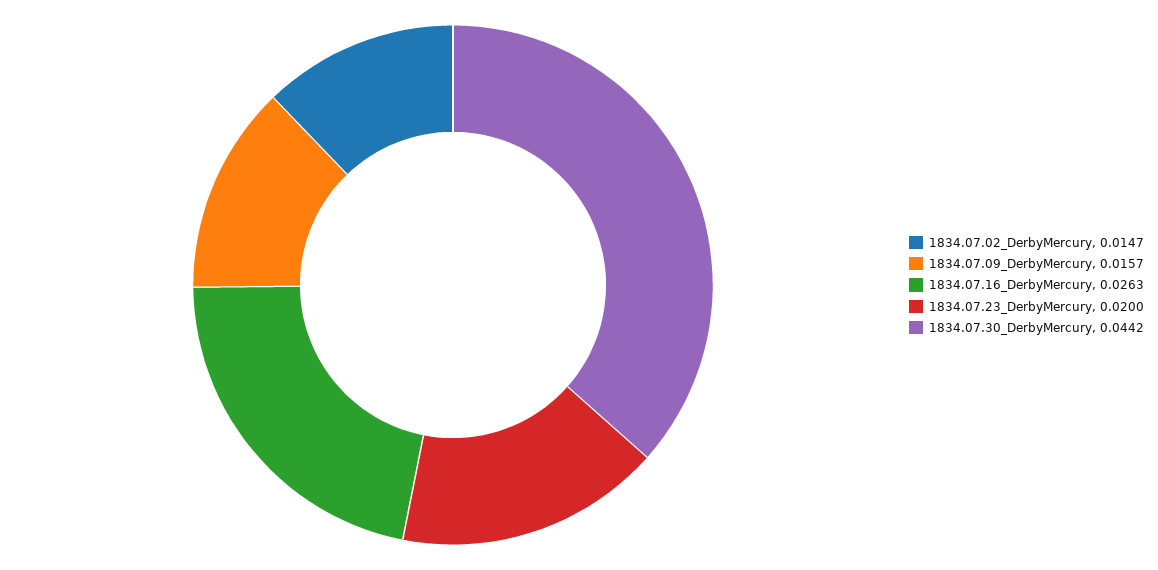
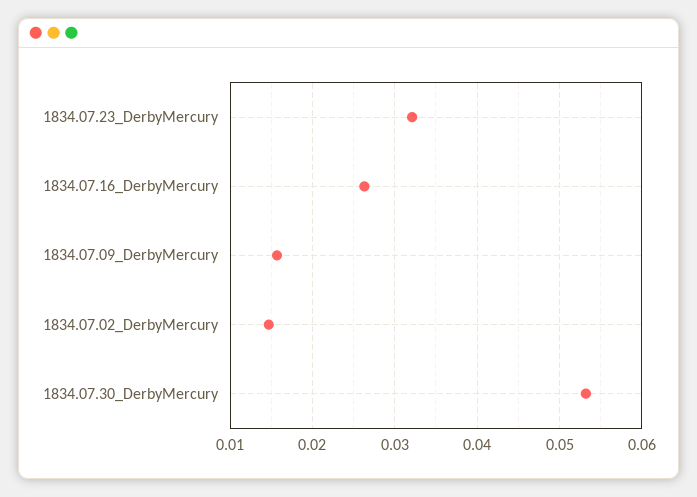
  {
    "1834.07.02_DerbyMercury": 0.0147,
    "1834.07.09_DerbyMercury": 0.0157,
    "1834.07.16_DerbyMercury": 0.0263,
-   "1834.07.23_DerbyMercury": 0.02,
+   "1834.07.23_DerbyMercury": 0.032,
-   "1834.07.30_DerbyMercury": 0.0442
+   "1834.07.30_DerbyMercury": 0.053
  }

